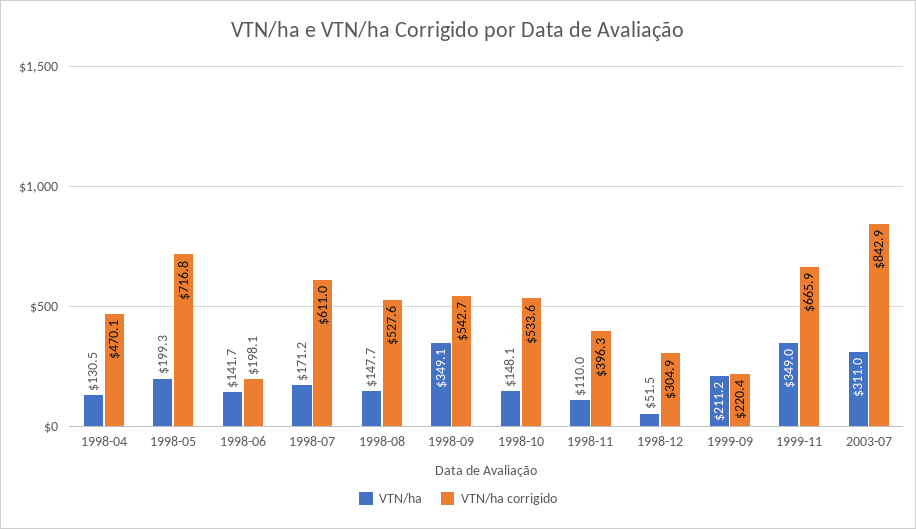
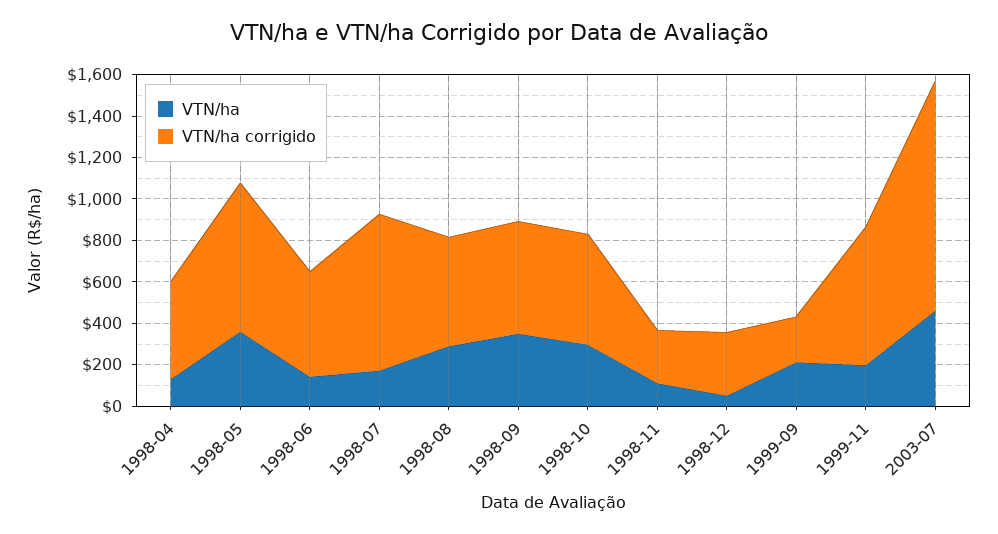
  {
    "VTN/ha": {
      "1998-04": 130.5,
-     "1998-05": 199.3,
+     "1998-05": 350,
      "1998-06": 141.7,
      "1998-07": 171.2,
-     "1998-08": 147.7,
+     "1998-08": 300,
      "1998-09": 349.1,
-     "1998-10": 148.1,
+     "1998-10": 300,
      "1998-11": 110,
      "1998-12": 51.5,
      "1999-09": 211.2,
-     "1999-11": 349,
+     "1999-11": 200,
-     "2003-07": 311
+     "2003-07": 450
    },
    "VTN/ha corrigido": {
      "1998-04": 470.1,
      "1998-05": 716.8,
-     "1998-06": 198.1,
+     "1998-06": 500,
-     "1998-07": 611,
+     "1998-07": 750,
      "1998-08": 527.6,
      "1998-09": 542.7,
      "1998-10": 533.6,
-     "1998-11": 396.3,
+     "1998-11": 250,
      "1998-12": 304.9,
      "1999-09": 220.4,
      "1999-11": 665.9,
-     "2003-07": 842.9
+     "2003-07": 1100
    }
  }

